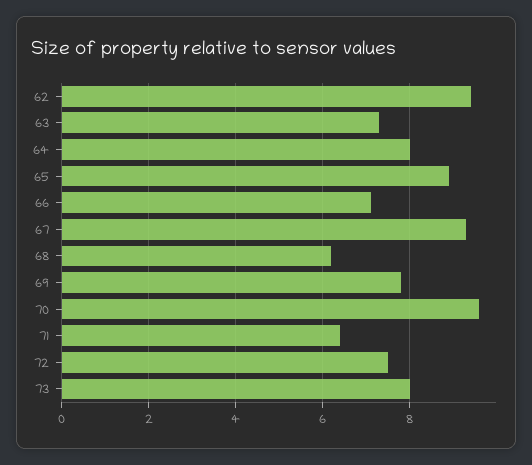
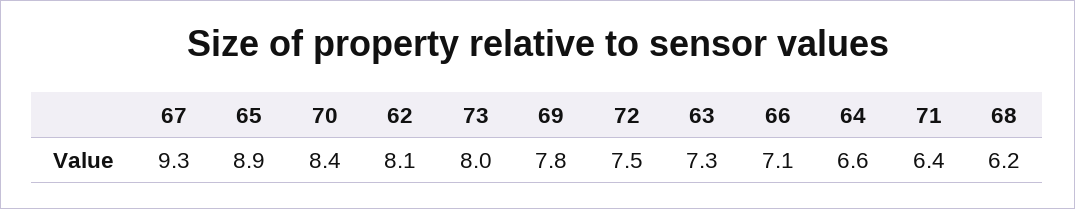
  {
-   "62": 9.5,
+   "62": 8.1,
    "63": 7.3,
-   "64": 8,
+   "64": 6.6,
    "65": 8.9,
    "66": 7.1,
    "67": 9.3,
    "68": 6.2,
    "69": 7.8,
-   "70": 9.5,
+   "70": 8.4,
    "71": 6.4,
    "72": 7.5,
    "73": 8
  }

